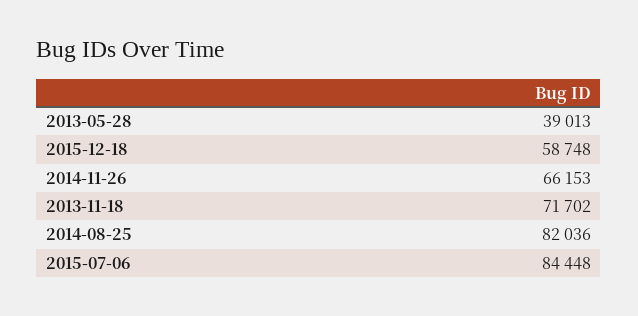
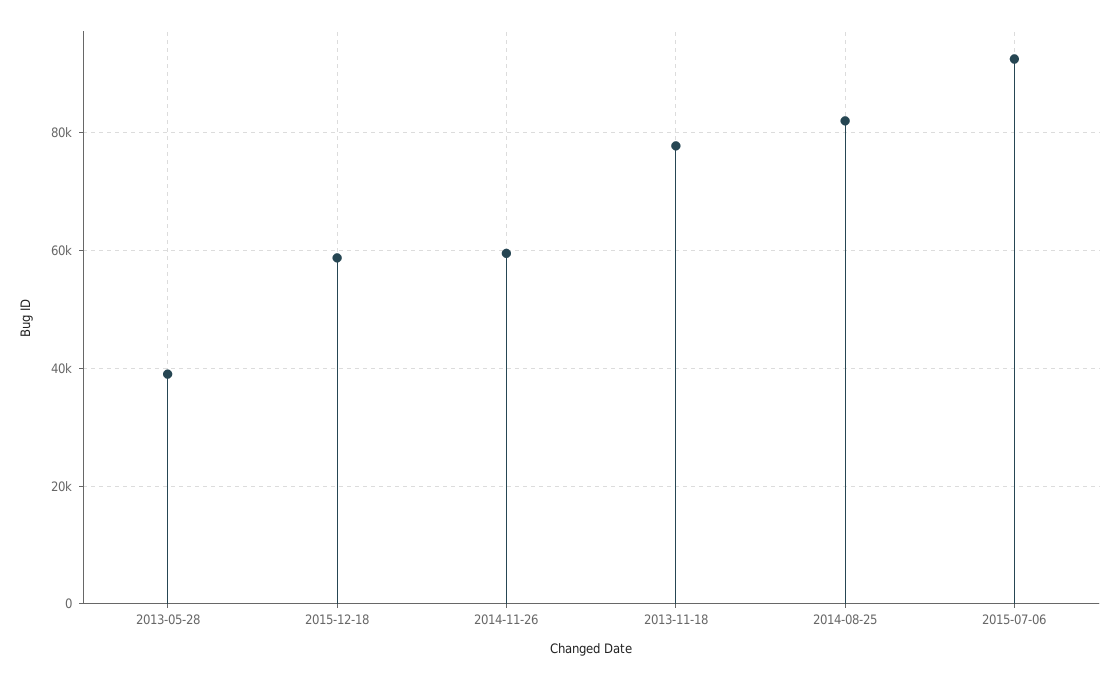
  {
    "2013-05-28": 39013,
    "2015-12-18": 58748,
-   "2014-11-26": 66153,
+   "2014-11-26": 60000,
-   "2013-11-18": 71702,
+   "2013-11-18": 78000,
    "2014-08-25": 82036,
-   "2015-07-06": 84448
+   "2015-07-06": 92000
  }

